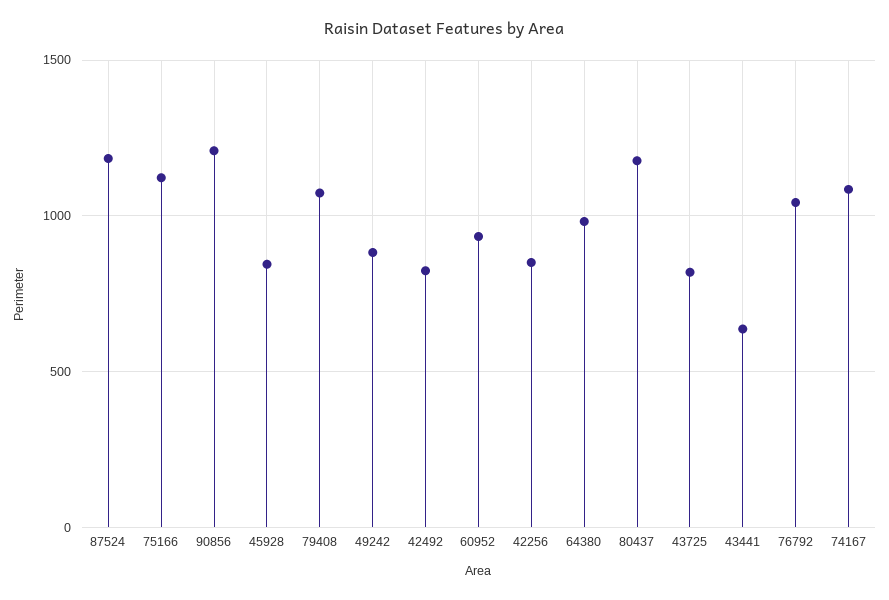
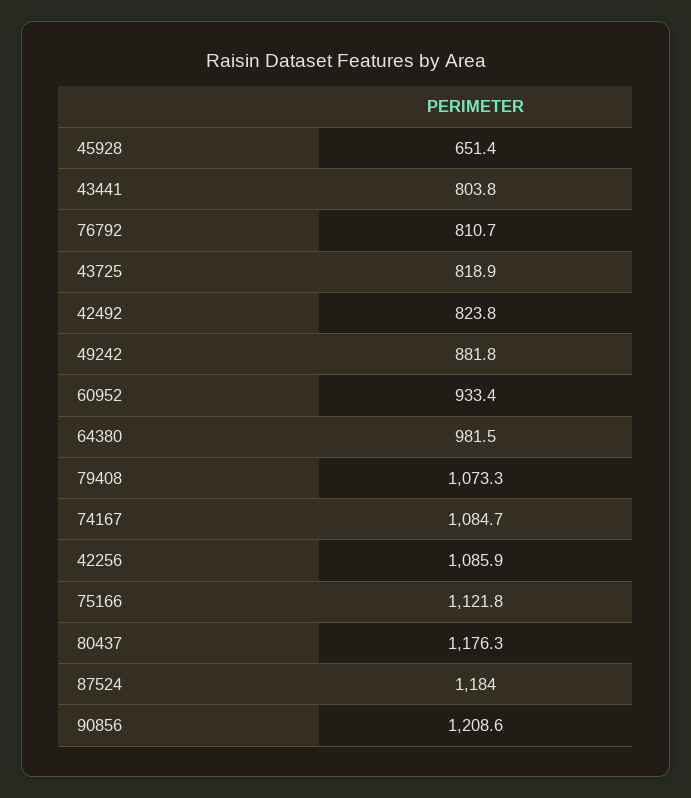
  {
    "87524": 1184,
    "75166": 1121.8,
    "90856": 1208.6,
-   "45928": 850,
+   "45928": 651.4,
    "79408": 1073.3,
    "49242": 881.8,
    "42492": 823.8,
    "60952": 933.4,
-   "42256": 850,
+   "42256": 1085.9,
    "64380": 981.5,
    "80437": 1176.3,
    "43725": 818.9,
-   "43441": 650,
+   "43441": 803.8,
-   "76792": 1050,
+   "76792": 810.7,
    "74167": 1084.7
  }

